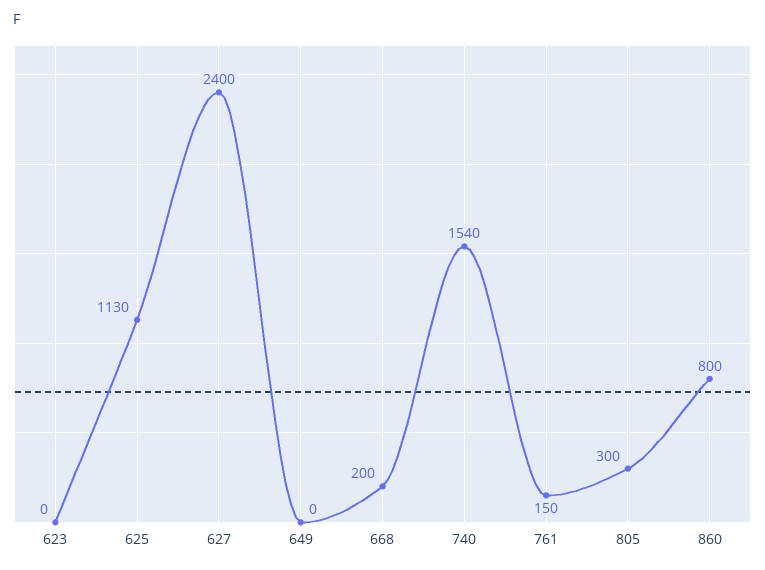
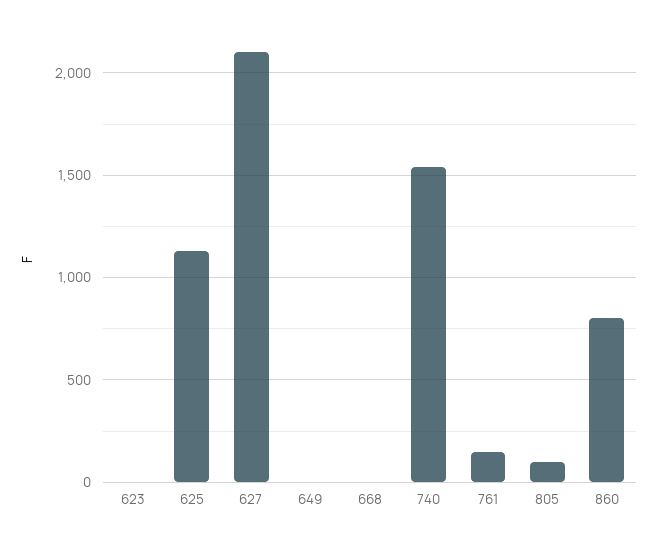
  {
    "623": 0,
    "625": 1130,
-   "627": 2400,
+   "627": 2100,
    "649": 0,
-   "668": 200,
+   "668": 0,
    "740": 1540,
    "761": 150,
-   "805": 300,
+   "805": 100,
    "860": 800
  }

